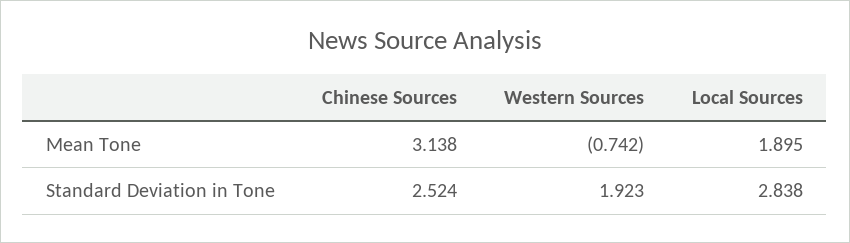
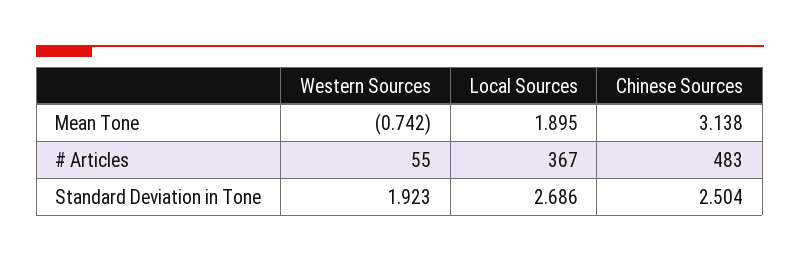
  {
    "Chinese Sources": {
      "Mean Tone": 3.138,
-     "Standard Deviation in Tone": 2.524
+     "Standard Deviation in Tone": 2.504,
+     "# Articles": 483
    },
    "Western Sources": {
      "Mean Tone": -0.742,
-     "Standard Deviation in Tone": 1.923
+     "Standard Deviation in Tone": 1.923,
+     "# Articles": 55
    },
    "Local Sources": {
      "Mean Tone": 1.895,
-     "Standard Deviation in Tone": 2.838
+     "Standard Deviation in Tone": 2.686,
+     "# Articles": 367
    }
  }

